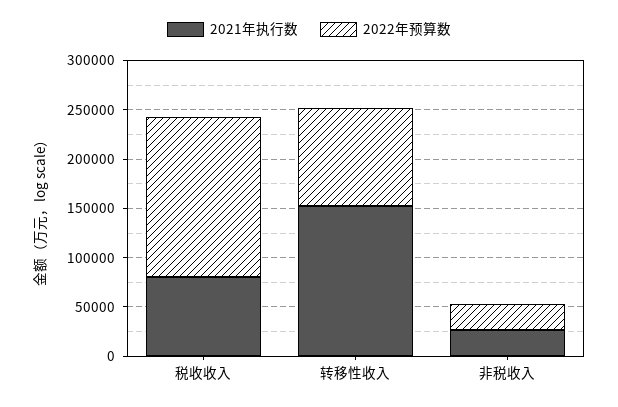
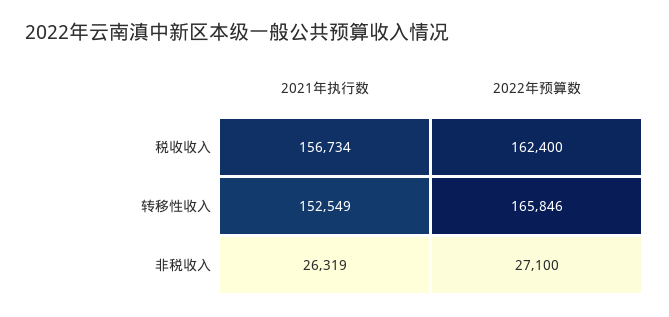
  {
    "2021年执行数": {
-     "税收收入": 80000,
+     "税收收入": 156734,
      "转移性收入": 152549,
      "非税收入": 26319
    },
    "2022年预算数": {
      "税收收入": 162400,
-     "转移性收入": 100000,
+     "转移性收入": 165846,
      "非税收入": 27100
    }
  }

